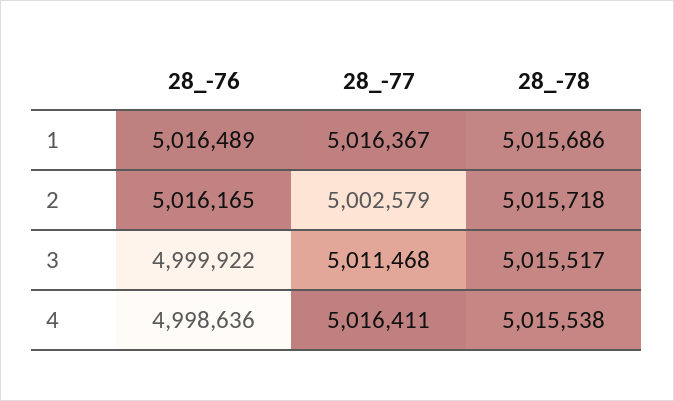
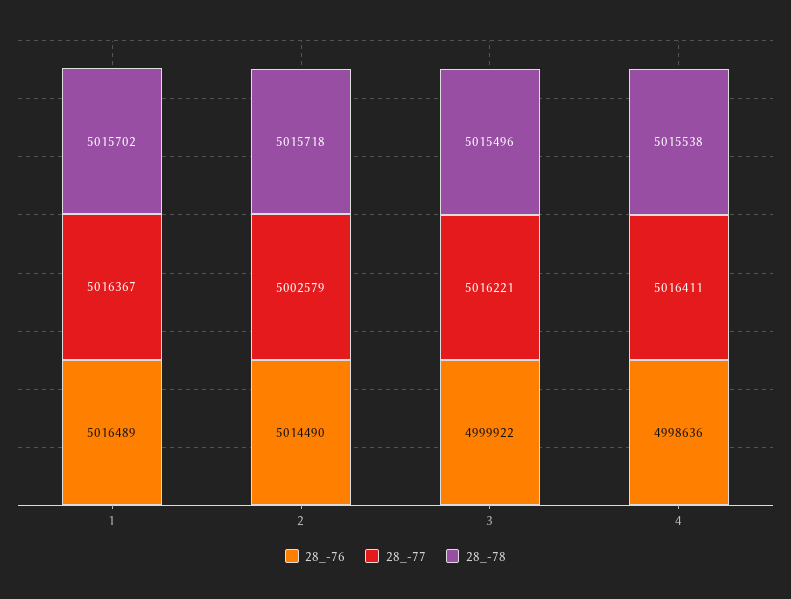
  {
    "28_-76": {
      "1": 5016489,
-     "2": 5016165,
+     "2": 5014490,
      "3": 4999922,
      "4": 4998636
    },
    "28_-77": {
      "1": 5016367,
      "2": 5002579,
-     "3": 5011468,
+     "3": 5016221,
      "4": 5016411
    },
    "28_-78": {
-     "1": 5015686,
+     "1": 5015702,
      "2": 5015718,
-     "3": 5015517,
+     "3": 5015496,
      "4": 5015538
    }
  }

